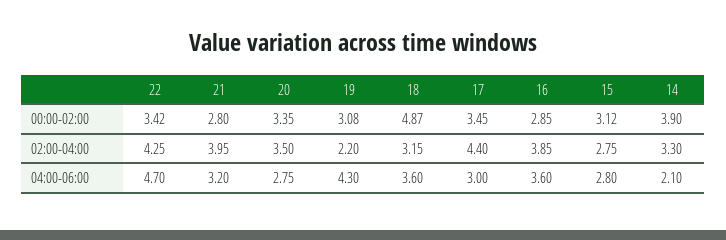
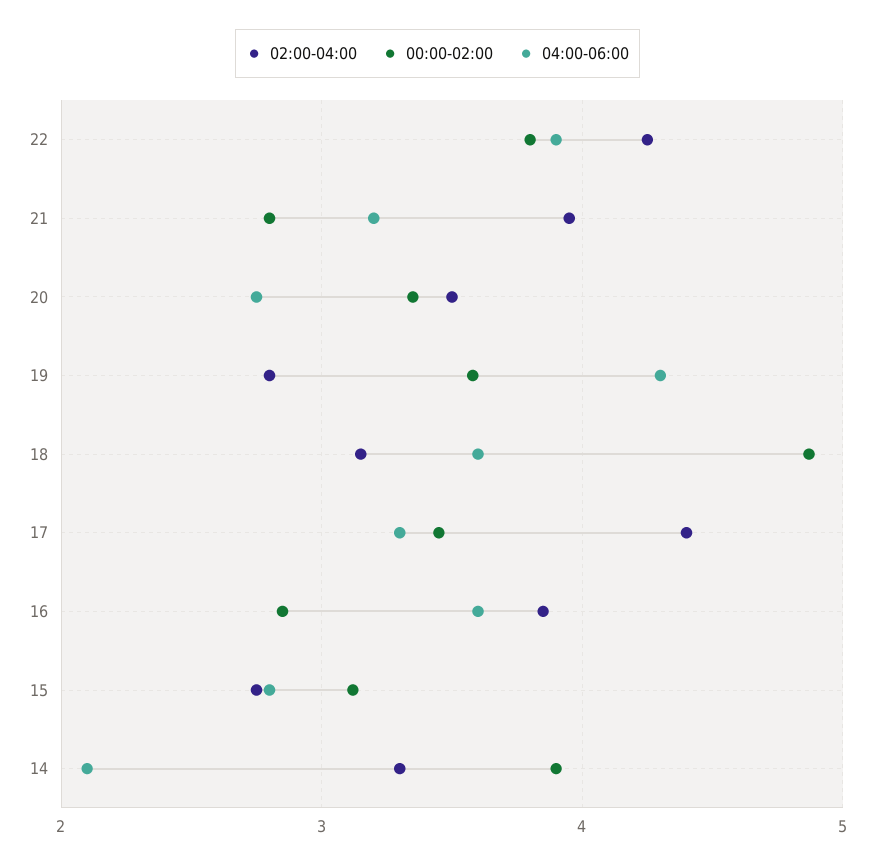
  {
    "00:00-02:00": {
-     "22": 3.42,
+     "22": 3.8,
      "21": 2.8,
      "20": 3.35,
-     "19": 3.08,
+     "19": 3.6,
      "18": 4.87,
      "17": 3.45,
      "16": 2.85,
      "15": 3.12,
      "14": 3.9
    },
    "02:00-04:00": {
      "22": 4.25,
      "21": 3.95,
      "20": 3.5,
-     "19": 2.2,
+     "19": 2.8,
      "18": 3.15,
      "17": 4.4,
      "16": 3.85,
      "15": 2.75,
      "14": 3.3
    },
    "04:00-06:00": {
-     "22": 4.7,
+     "22": 3.9,
      "21": 3.2,
      "20": 2.75,
      "19": 4.3,
      "18": 3.6,
-     "17": 3,
+     "17": 3.3,
      "16": 3.6,
      "15": 2.8,
      "14": 2.1
    }
  }

